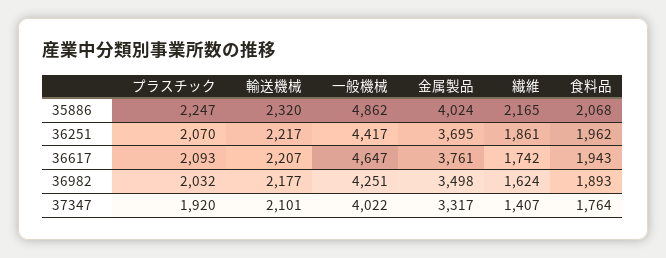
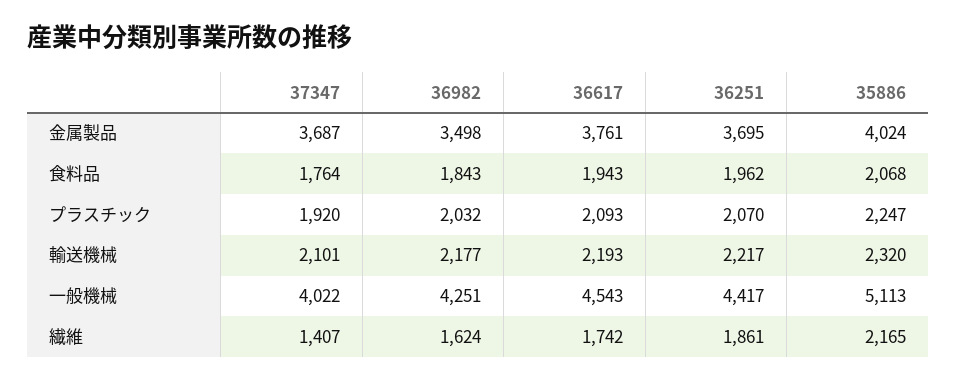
  {
    "プラスチック": {
      "35886": 2247,
      "36251": 2070,
      "36617": 2093,
      "36982": 2032,
      "37347": 1920
    },
    "輸送機械": {
      "35886": 2320,
      "36251": 2217,
-     "36617": 2207,
+     "36617": 2193,
      "36982": 2177,
      "37347": 2101
    },
    "一般機械": {
-     "35886": 4862,
+     "35886": 5113,
      "36251": 4417,
-     "36617": 4647,
+     "36617": 4543,
      "36982": 4251,
      "37347": 4022
    },
    "金属製品": {
      "35886": 4024,
      "36251": 3695,
      "36617": 3761,
      "36982": 3498,
-     "37347": 3317
+     "37347": 3687
    },
    "繊維": {
      "35886": 2165,
      "36251": 1861,
      "36617": 1742,
      "36982": 1624,
      "37347": 1407
    },
    "食料品": {
      "35886": 2068,
      "36251": 1962,
      "36617": 1943,
-     "36982": 1893,
+     "36982": 1843,
      "37347": 1764
    }
  }

